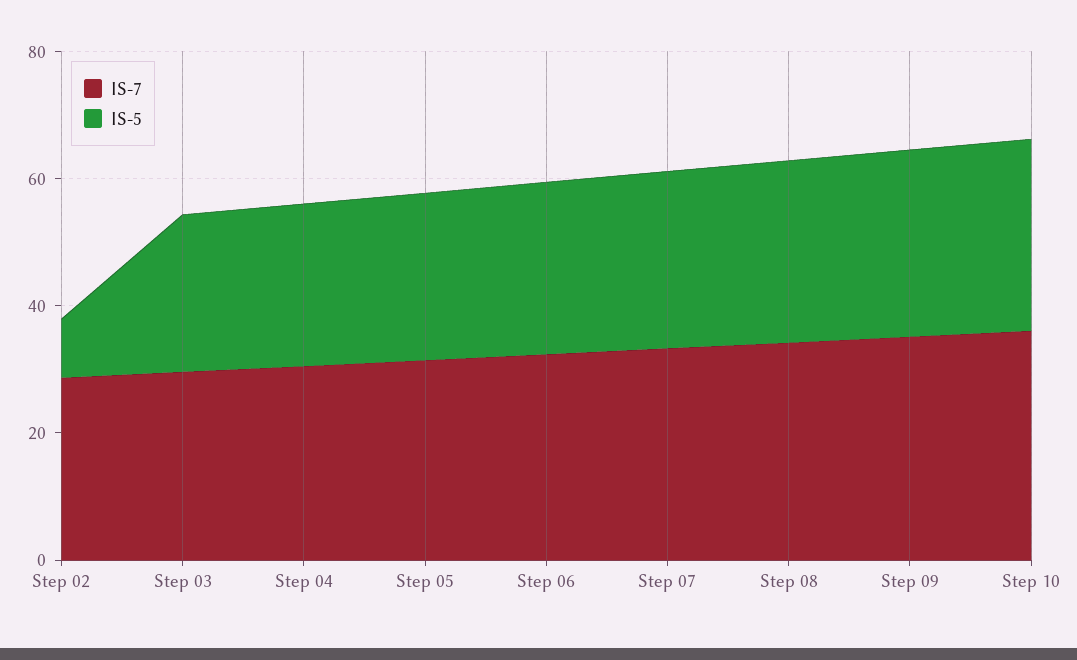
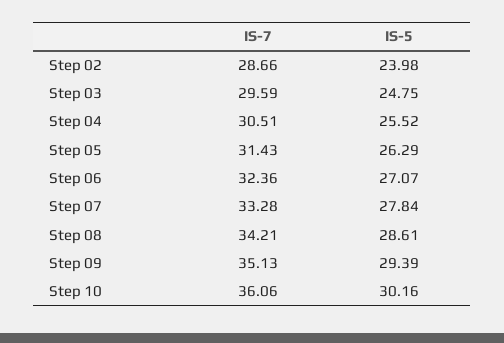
  {
    "IS-7": {
      "Step 02": 28.66,
      "Step 03": 29.59,
      "Step 04": 30.51,
      "Step 05": 31.43,
      "Step 06": 32.36,
      "Step 07": 33.28,
      "Step 08": 34.21,
      "Step 09": 35.13,
      "Step 10": 36.06
    },
    "IS-5": {
-     "Step 02": 10,
+     "Step 02": 23.98,
      "Step 03": 24.75,
      "Step 04": 25.52,
      "Step 05": 26.29,
      "Step 06": 27.07,
      "Step 07": 27.84,
      "Step 08": 28.61,
      "Step 09": 29.39,
      "Step 10": 30.16
    }
  }

